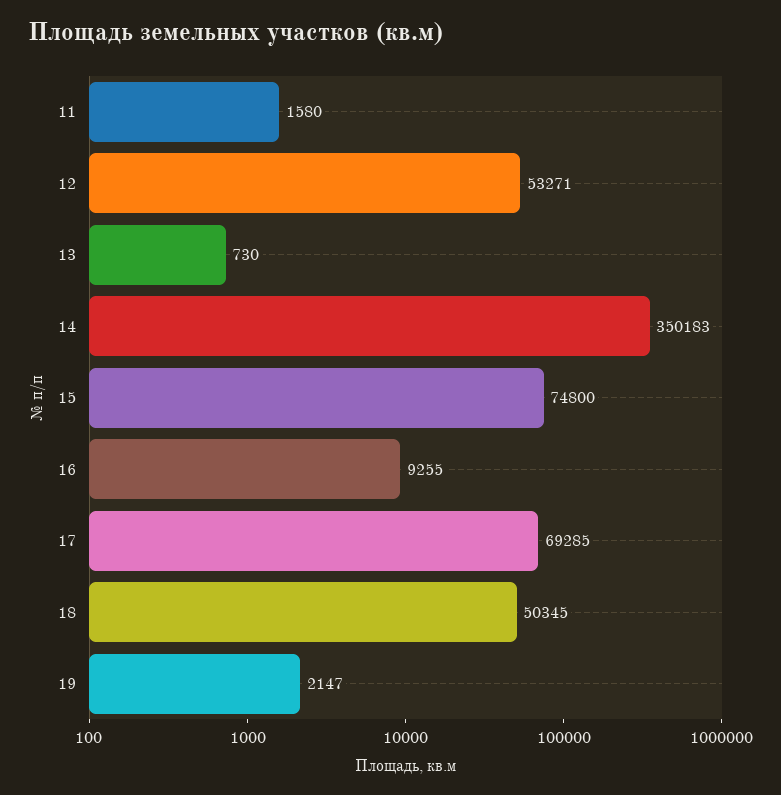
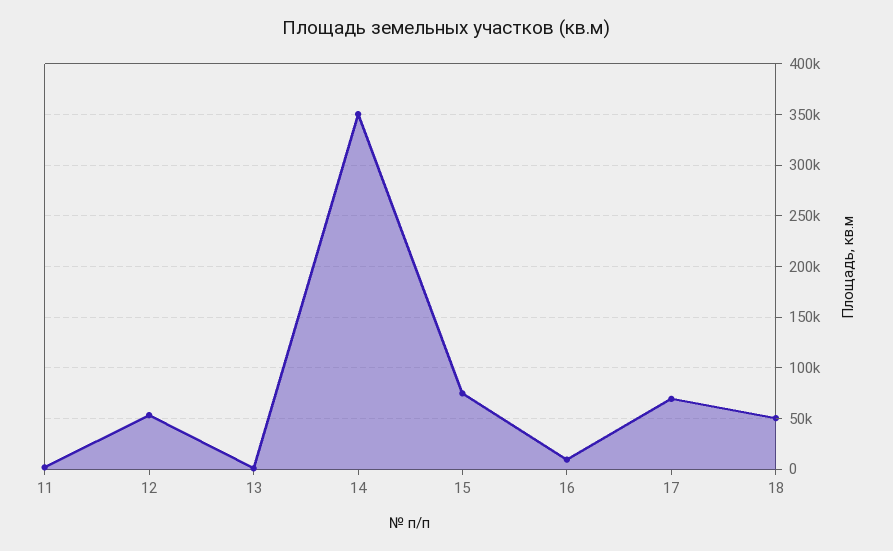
  {
    "11": 1580,
    "12": 53271,
    "13": 730,
    "14": 350183,
    "15": 74800,
    "16": 9255,
    "17": 69285,
-   "18": 50345,
+   "18": 50345
-   "19": 2147
  }

